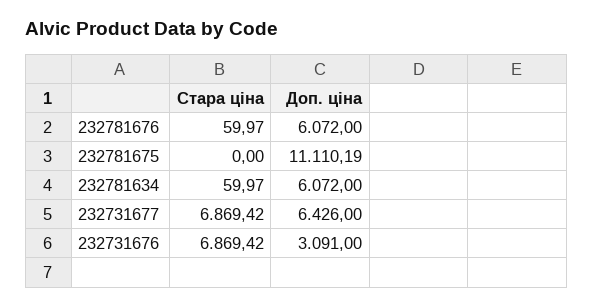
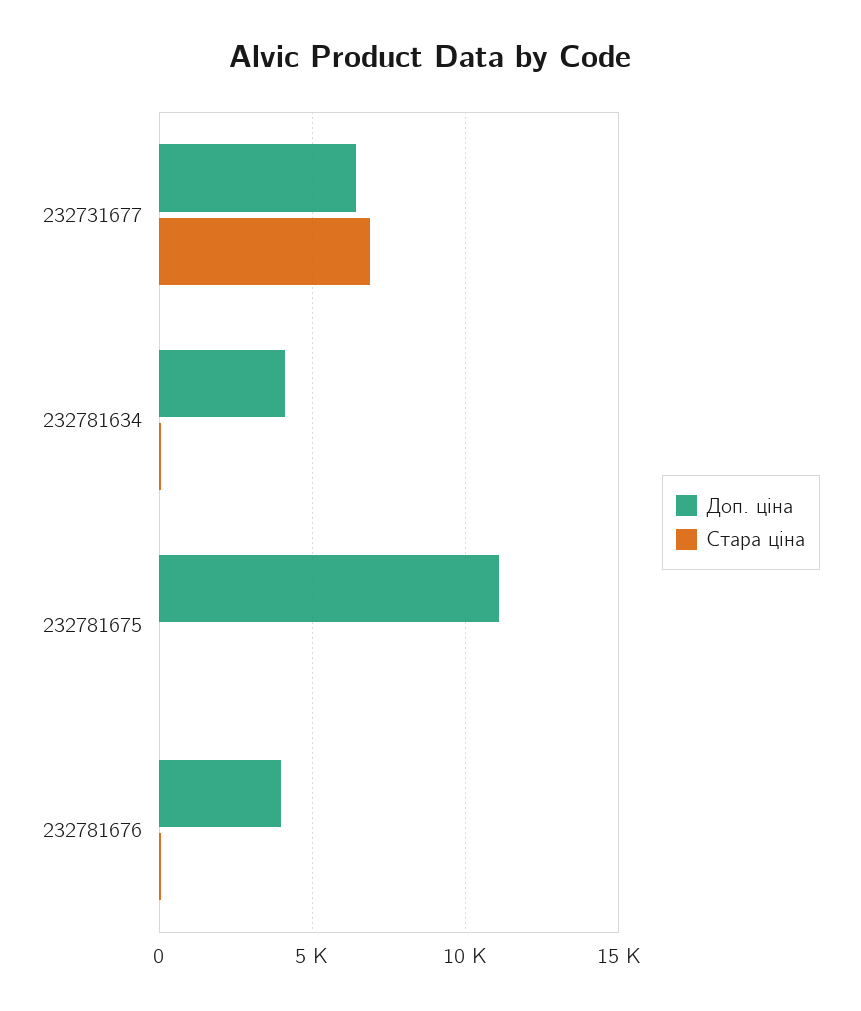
  {
    "Стара ціна": {
      "232781676": 59.97,
      "232781675": 0,
      "232781634": 59.97,
-     "232731677": 6869.42,
+     "232731677": 6869.42
-     "232731676": 6869.42
    },
    "Доп. ціна": {
-     "232781676": 6072,
+     "232781676": 4000,
      "232781675": 11110.19,
-     "232781634": 6072,
+     "232781634": 4000,
-     "232731677": 6426,
+     "232731677": 6426
-     "232731676": 3091
    }
  }

